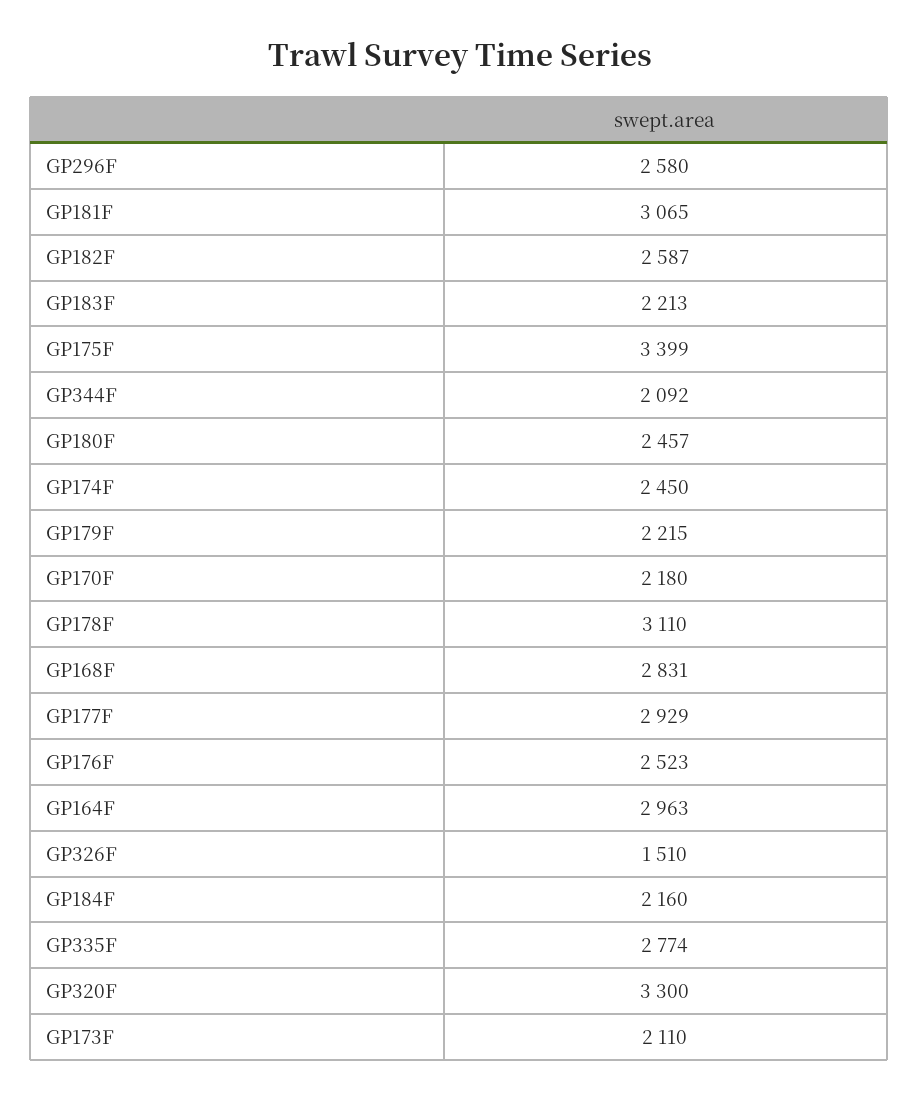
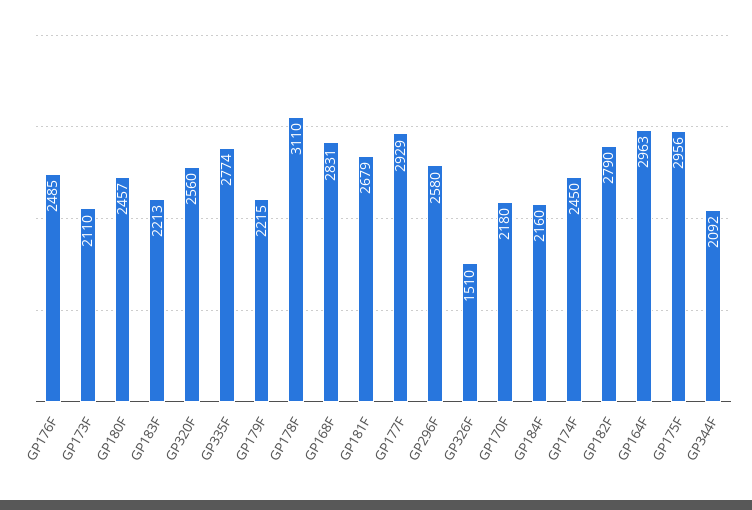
  {
    "GP296F": 2580,
-   "GP181F": 3065,
+   "GP181F": 2679,
-   "GP182F": 2587,
+   "GP182F": 2790,
    "GP183F": 2213,
-   "GP175F": 3399,
+   "GP175F": 2956,
    "GP344F": 2092,
    "GP180F": 2457,
    "GP174F": 2450,
    "GP179F": 2215,
    "GP170F": 2180,
    "GP178F": 3110,
    "GP168F": 2831,
    "GP177F": 2929,
-   "GP176F": 2523,
+   "GP176F": 2485,
    "GP164F": 2963,
    "GP326F": 1510,
    "GP184F": 2160,
    "GP335F": 2774,
-   "GP320F": 3300,
+   "GP320F": 2560,
    "GP173F": 2110
  }

